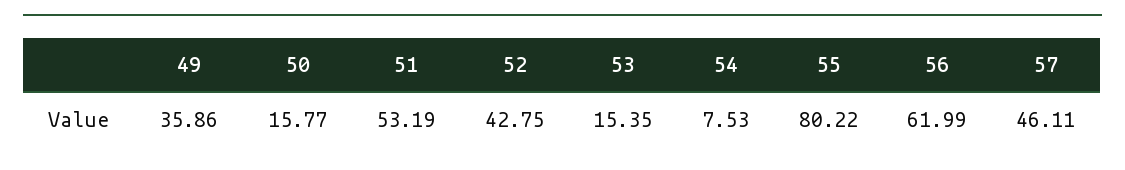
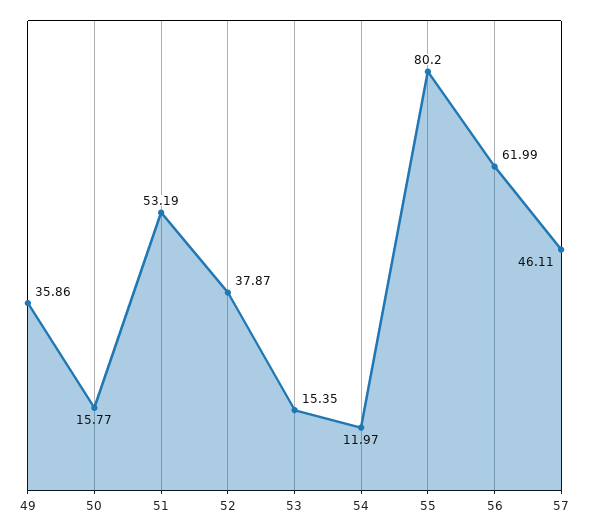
  {
    "49": 35.86,
    "50": 15.77,
    "51": 53.19,
-   "52": 42.75,
+   "52": 37.87,
    "53": 15.35,
-   "54": 7.53,
+   "54": 11.97,
-   "55": 80.22,
+   "55": 80.2,
    "56": 61.99,
    "57": 46.11
  }

